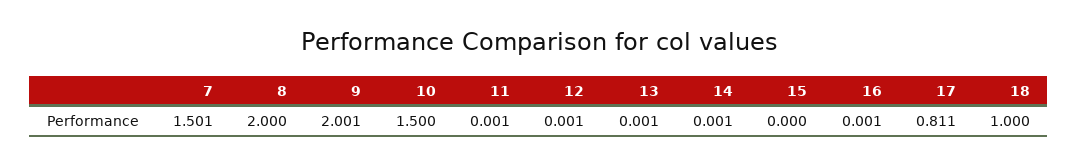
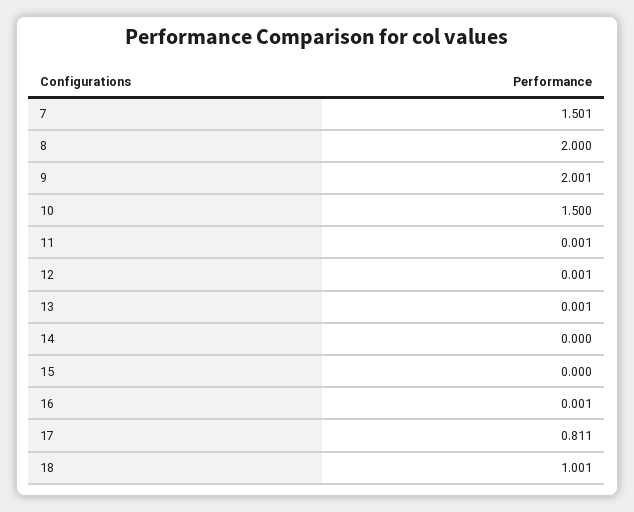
  {
    "7": 1.501,
    "8": 2,
    "9": 2.001,
    "10": 1.5,
    "11": 0.001,
    "12": 0.001,
    "13": 0.001,
-   "14": 0.001,
+   "14": 0,
    "15": 0,
    "16": 0.001,
    "17": 0.811,
-   "18": 1
+   "18": 1.001
  }

